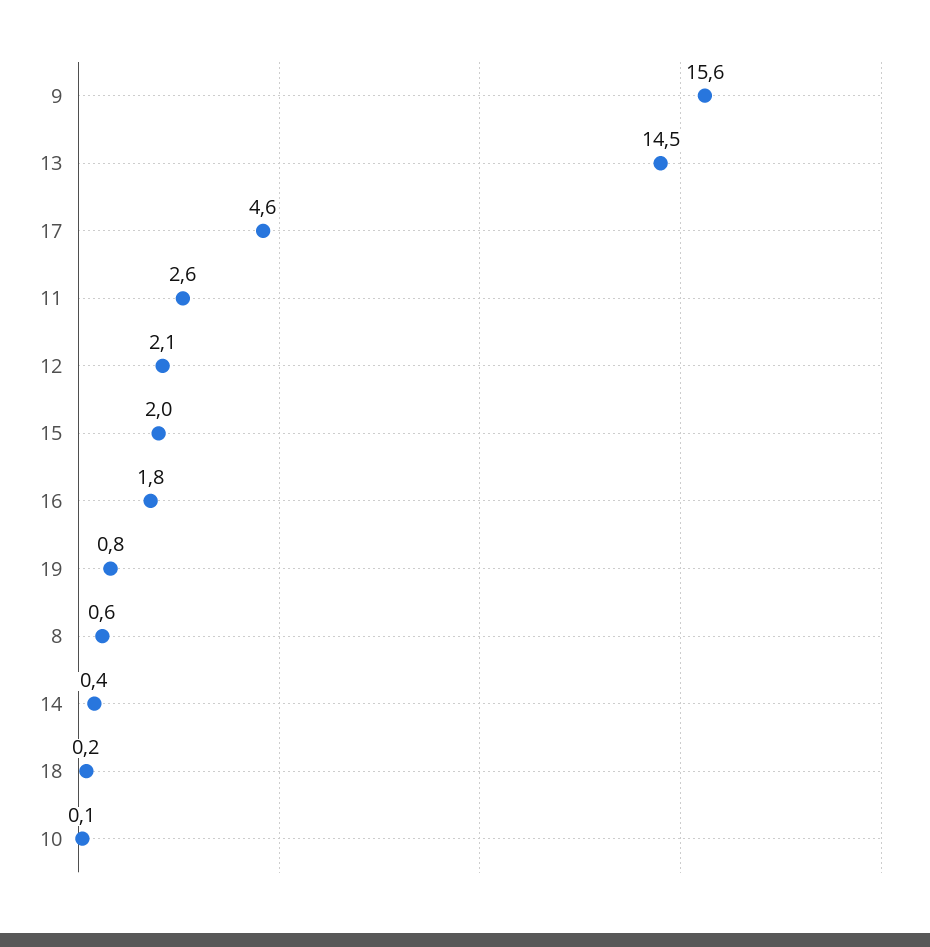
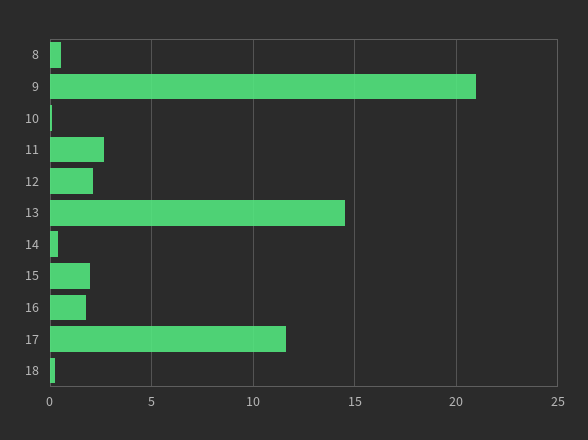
  {
-   "9": 15.6,
+   "9": 21,
    "13": 14.5,
-   "17": 4.6,
+   "17": 11.5,
    "11": 2.6,
    "12": 2.1,
    "15": 2,
    "16": 1.8,
-   "19": 0.8,
    "8": 0.6,
    "14": 0.4,
    "18": 0.2,
    "10": 0.1
  }

